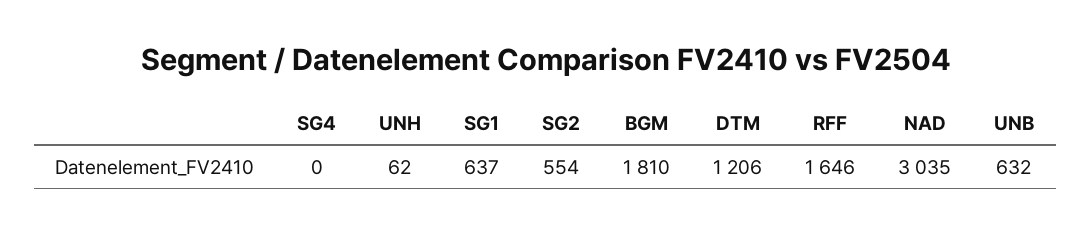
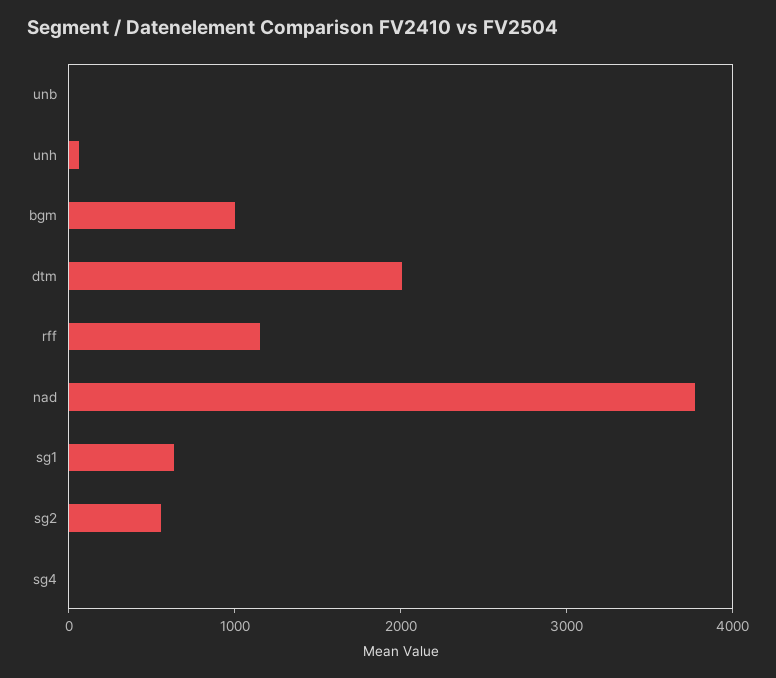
  {
    "SG4": 0,
    "UNH": 62,
    "SG1": 637,
    "SG2": 554,
-   "BGM": 1810,
+   "BGM": 1000,
-   "DTM": 1206,
+   "DTM": 2000,
-   "RFF": 1646,
+   "RFF": 1200,
-   "NAD": 3035,
+   "NAD": 3800,
-   "UNB": 632
+   "UNB": 0
  }

